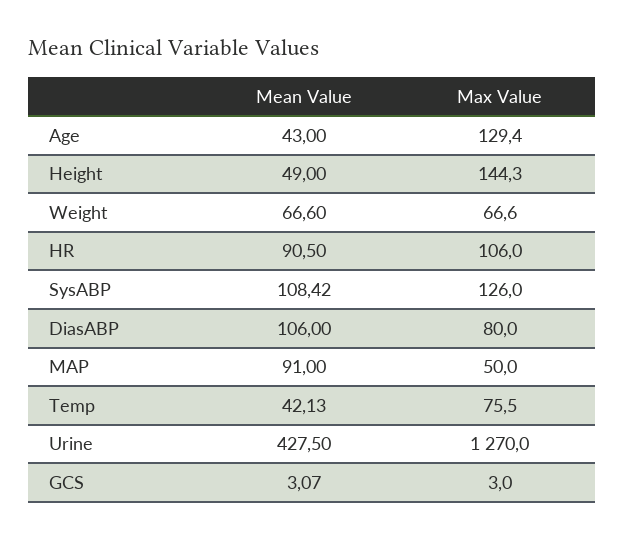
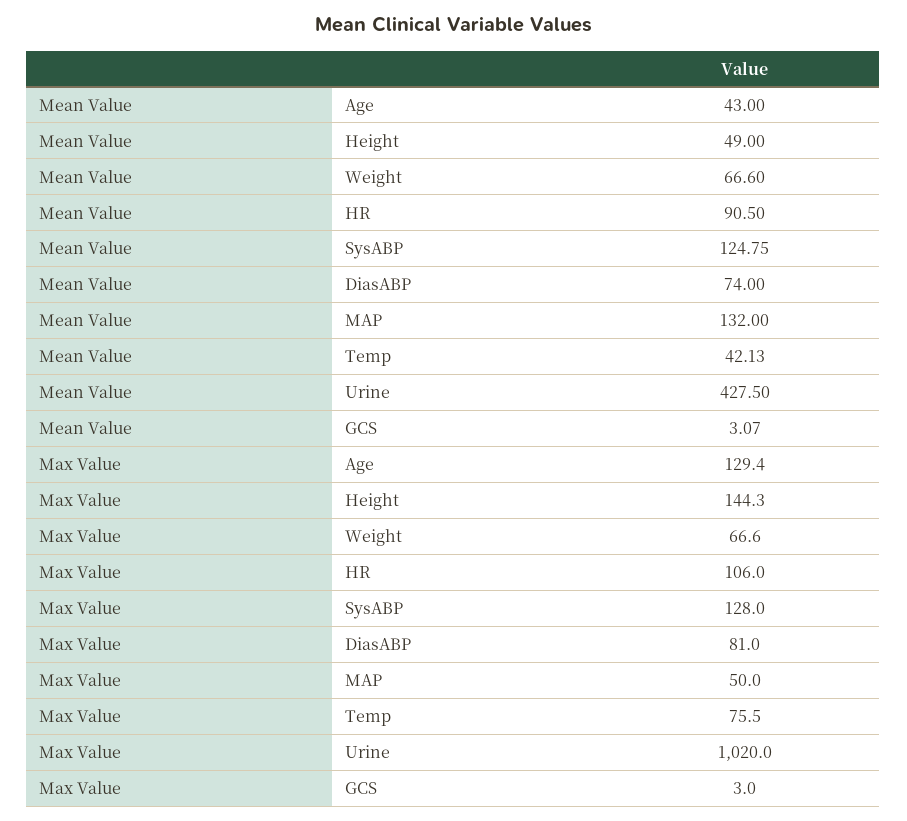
  {
    "Mean Value": {
      "Age": 43,
      "Height": 49,
      "Weight": 66.6,
      "HR": 90.5,
-     "SysABP": 108.42,
+     "SysABP": 124.75,
-     "DiasABP": 106,
+     "DiasABP": 74,
-     "MAP": 91,
+     "MAP": 132,
      "Temp": 42.13,
      "Urine": 427.5,
      "GCS": 3.07
    },
    "Max Value": {
      "Age": 129.4,
      "Height": 144.3,
      "Weight": 66.6,
      "HR": 106,
-     "SysABP": 126,
+     "SysABP": 128,
-     "DiasABP": 80,
+     "DiasABP": 81,
      "MAP": 50,
      "Temp": 75.5,
-     "Urine": 1270,
+     "Urine": 1020,
      "GCS": 3
    }
  }

